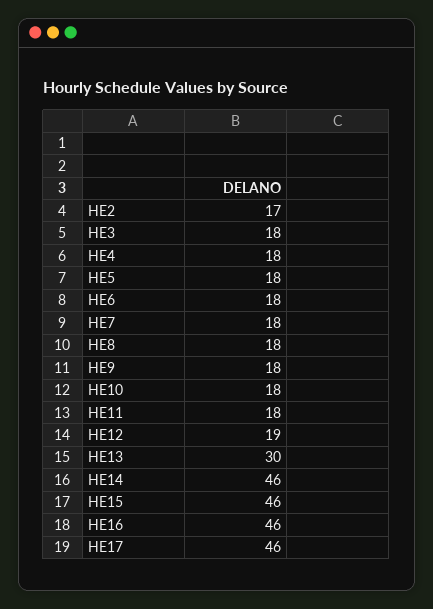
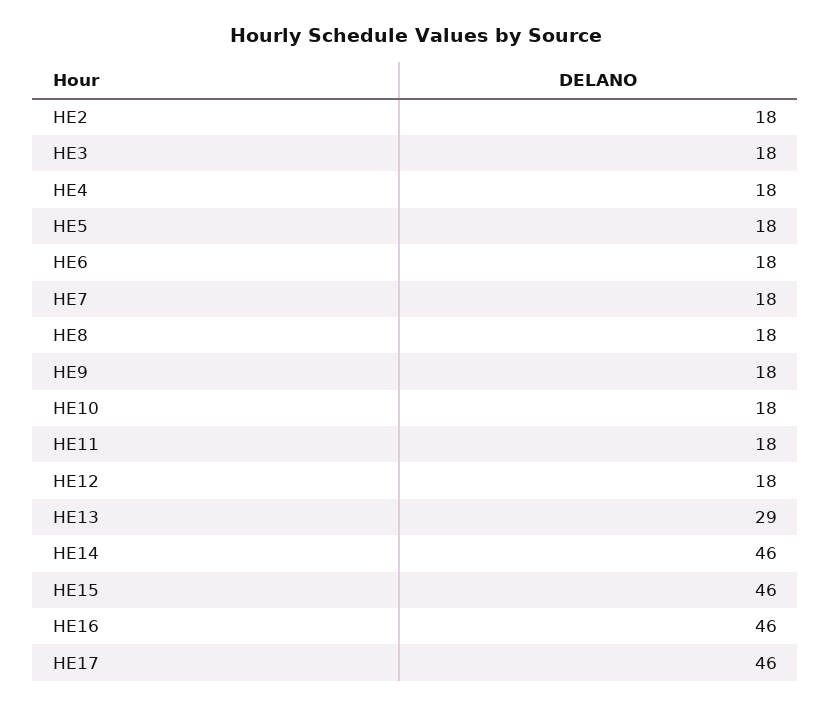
  {
-   "HE2": 17,
+   "HE2": 18,
    "HE3": 18,
    "HE4": 18,
    "HE5": 18,
    "HE6": 18,
    "HE7": 18,
    "HE8": 18,
    "HE9": 18,
    "HE10": 18,
    "HE11": 18,
-   "HE12": 19,
+   "HE12": 18,
-   "HE13": 30,
+   "HE13": 29,
    "HE14": 46,
    "HE15": 46,
    "HE16": 46,
    "HE17": 46
  }

